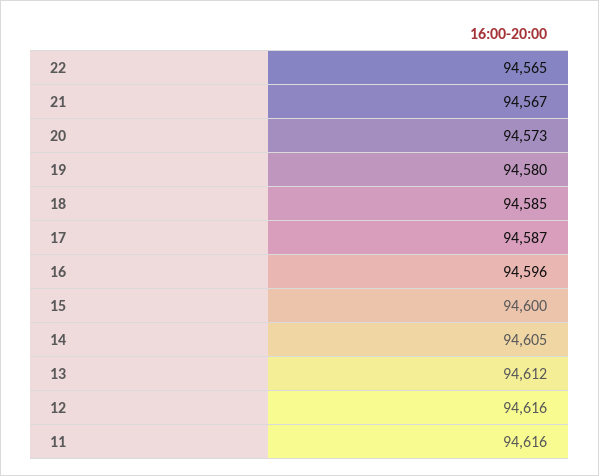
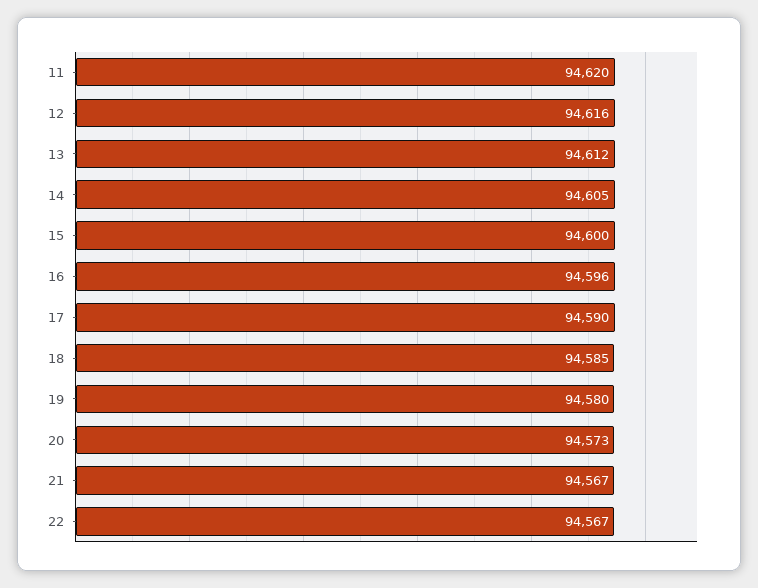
  {
-   "22": 94565,
+   "22": 94567,
    "21": 94567,
    "20": 94573,
    "19": 94580,
    "18": 94585,
-   "17": 94587,
+   "17": 94590,
    "16": 94596,
    "15": 94600,
    "14": 94605,
    "13": 94612,
    "12": 94616,
-   "11": 94616
+   "11": 94620
  }

